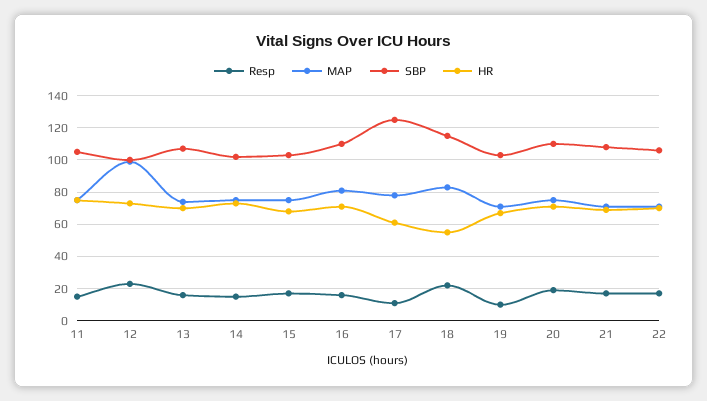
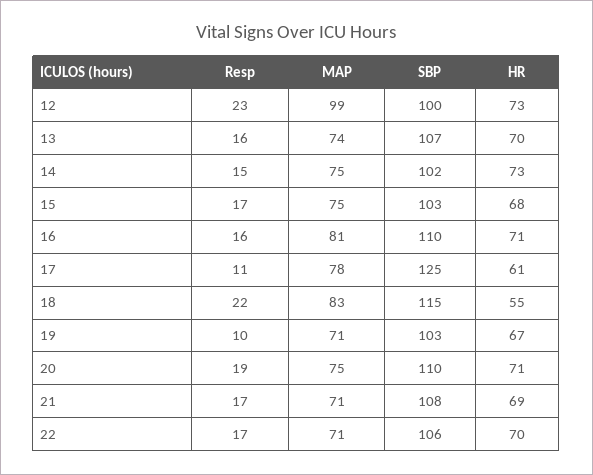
  {
    "Resp": {
-     "11": 15,
      "12": 23,
      "13": 16,
      "14": 15,
      "15": 17,
      "16": 16,
      "17": 11,
      "18": 22,
      "19": 10,
      "20": 19,
      "21": 17,
      "22": 17
    },
    "MAP": {
-     "11": 75,
      "12": 99,
      "13": 74,
      "14": 75,
      "15": 75,
      "16": 81,
      "17": 78,
      "18": 83,
      "19": 71,
      "20": 75,
      "21": 71,
      "22": 71
    },
    "SBP": {
-     "11": 105,
      "12": 100,
      "13": 107,
      "14": 102,
      "15": 103,
      "16": 110,
      "17": 125,
      "18": 115,
      "19": 103,
      "20": 110,
      "21": 108,
      "22": 106
    },
    "HR": {
-     "11": 75,
      "12": 73,
      "13": 70,
      "14": 73,
      "15": 68,
      "16": 71,
      "17": 61,
      "18": 55,
      "19": 67,
      "20": 71,
      "21": 69,
      "22": 70
    }
  }

